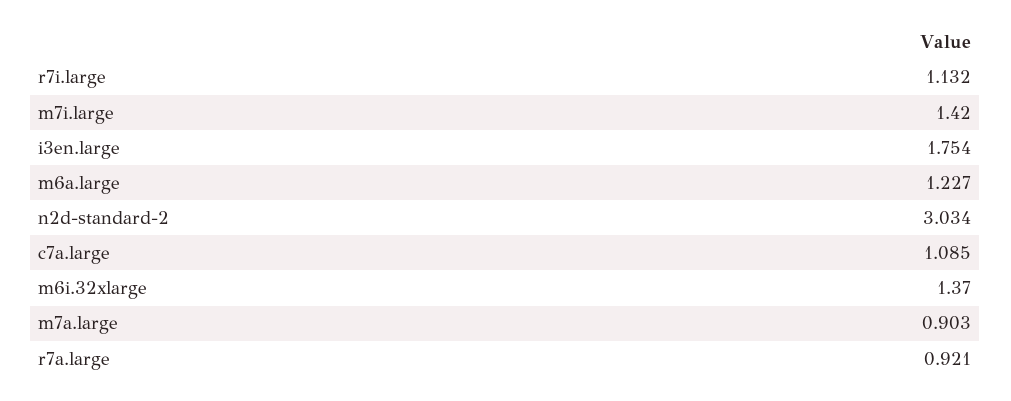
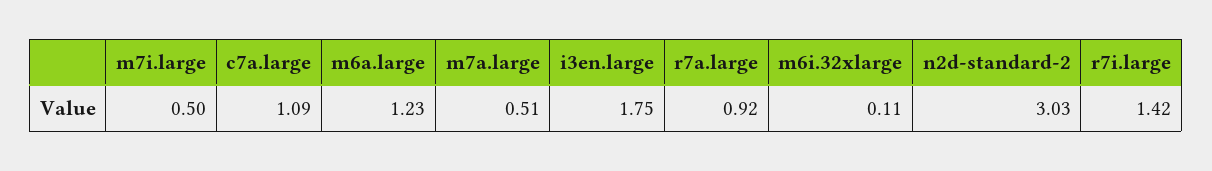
  {
-   "r7i.large": 1.132,
+   "r7i.large": 1.42,
-   "m7i.large": 1.42,
+   "m7i.large": 0.5,
    "i3en.large": 1.754,
    "m6a.large": 1.227,
    "n2d-standard-2": 3.034,
    "c7a.large": 1.085,
-   "m6i.32xlarge": 1.37,
+   "m6i.32xlarge": 0.11,
-   "m7a.large": 0.903,
+   "m7a.large": 0.51,
    "r7a.large": 0.921
  }

